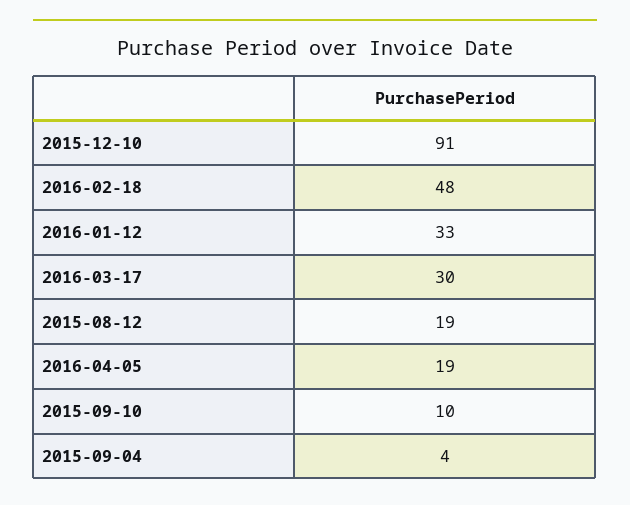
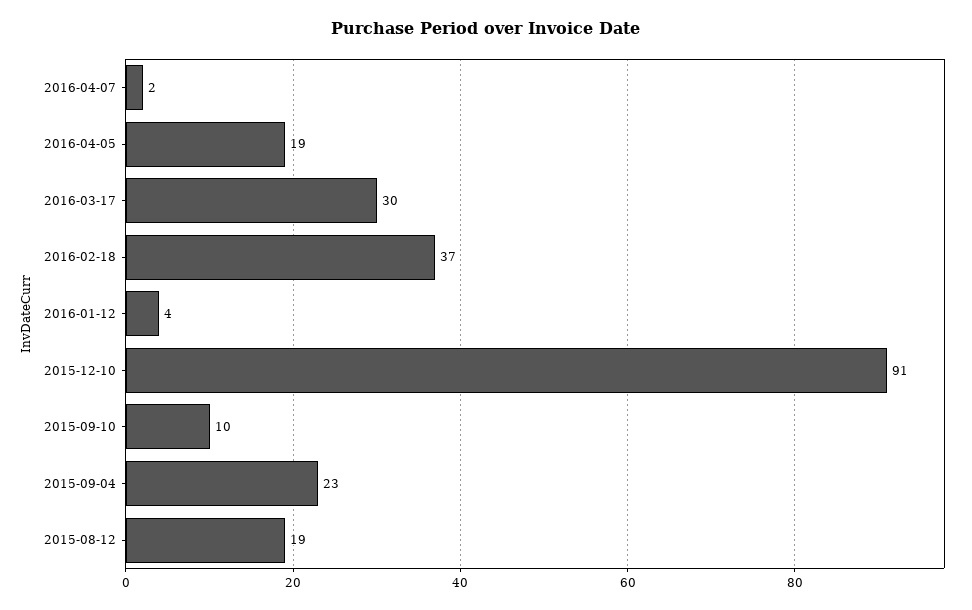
  {
    "2015-12-10": 91,
-   "2016-02-18": 48,
+   "2016-02-18": 37,
-   "2016-01-12": 33,
+   "2016-01-12": 4,
    "2016-03-17": 30,
    "2015-08-12": 19,
    "2016-04-05": 19,
    "2015-09-10": 10,
-   "2015-09-04": 4
+   "2015-09-04": 23,
+   "2016-04-07": 2
  }

